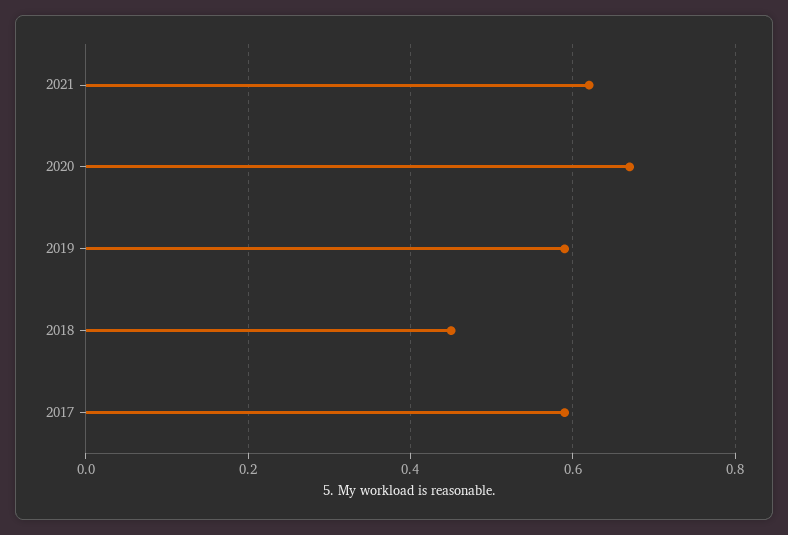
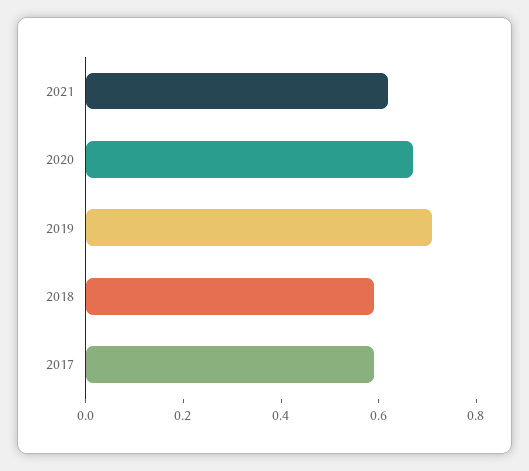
  {
    "2021": 0.6,
    "2020": 0.65,
-   "2019": 0.6,
+   "2019": 0.7,
-   "2018": 0.45,
+   "2018": 0.6,
    "2017": 0.6
  }

